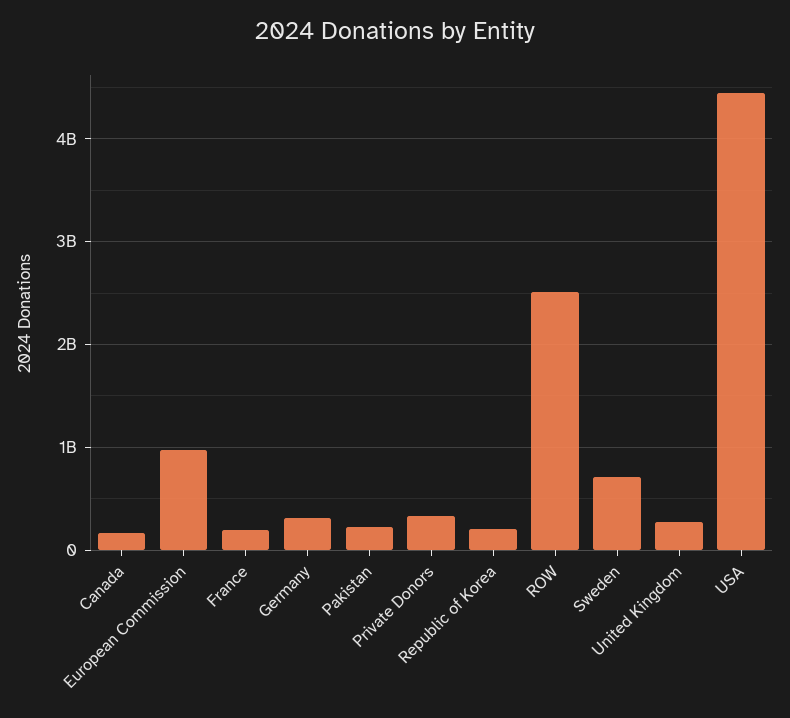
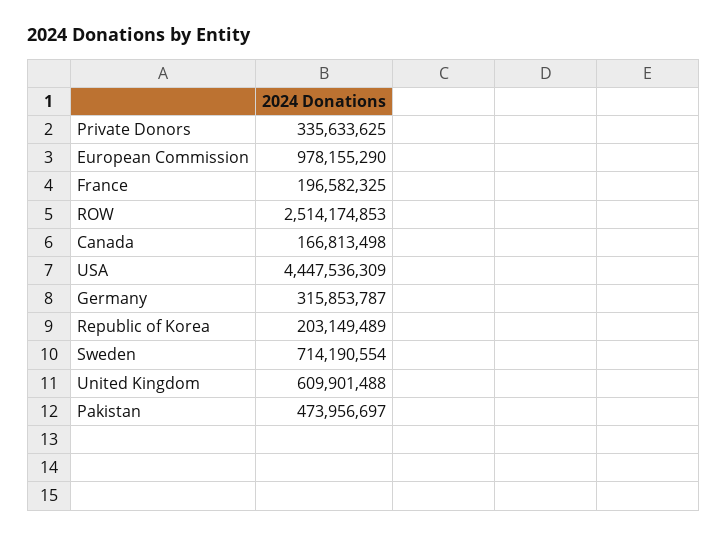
  {
    "Canada": 166813498,
    "European Commission": 978155290,
    "France": 196582325,
    "Germany": 315853787,
-   "Pakistan": 200000000,
+   "Pakistan": 473956697,
    "Private Donors": 335633625,
    "Republic of Korea": 203149489,
    "ROW": 2514174853,
    "Sweden": 714190554,
-   "United Kingdom": 300000000,
+   "United Kingdom": 609901488,
    "USA": 4447536309
  }

